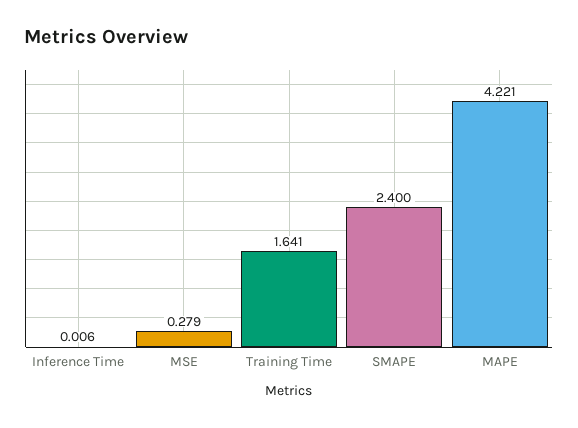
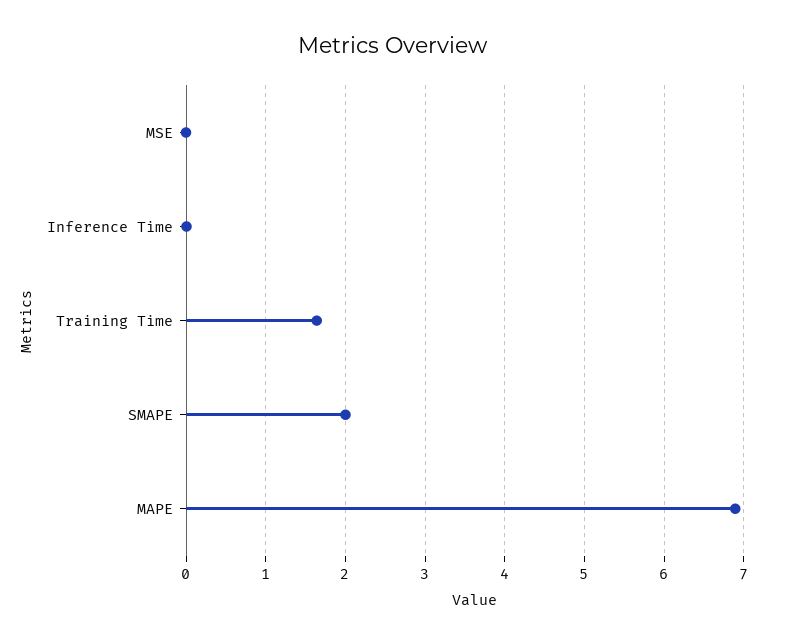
  {
    "Inference Time": 0.006,
-   "MSE": 0.279,
+   "MSE": 0,
    "Training Time": 1.641,
-   "SMAPE": 2.4,
+   "SMAPE": 2,
-   "MAPE": 4.221
+   "MAPE": 6.9
  }

